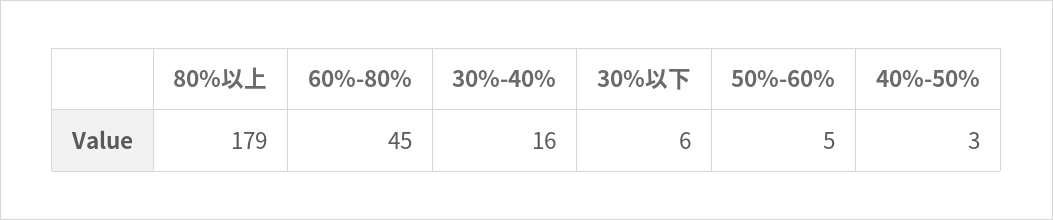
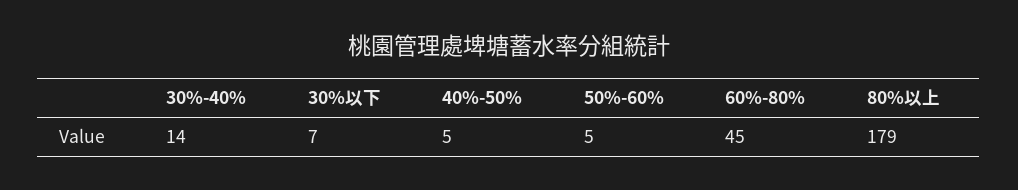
  {
    "80%以上": 179,
    "60%-80%": 45,
-   "30%-40%": 16,
+   "30%-40%": 14,
-   "30%以下": 6,
+   "30%以下": 7,
    "50%-60%": 5,
-   "40%-50%": 3
+   "40%-50%": 5
  }

